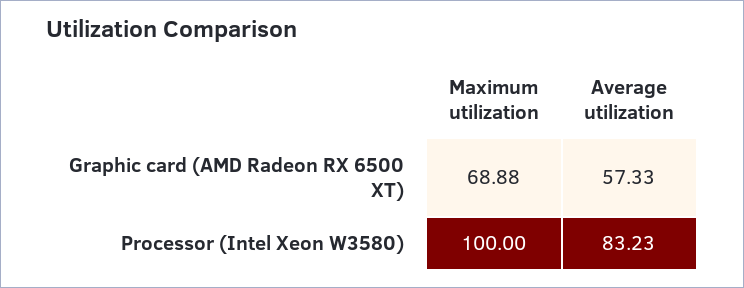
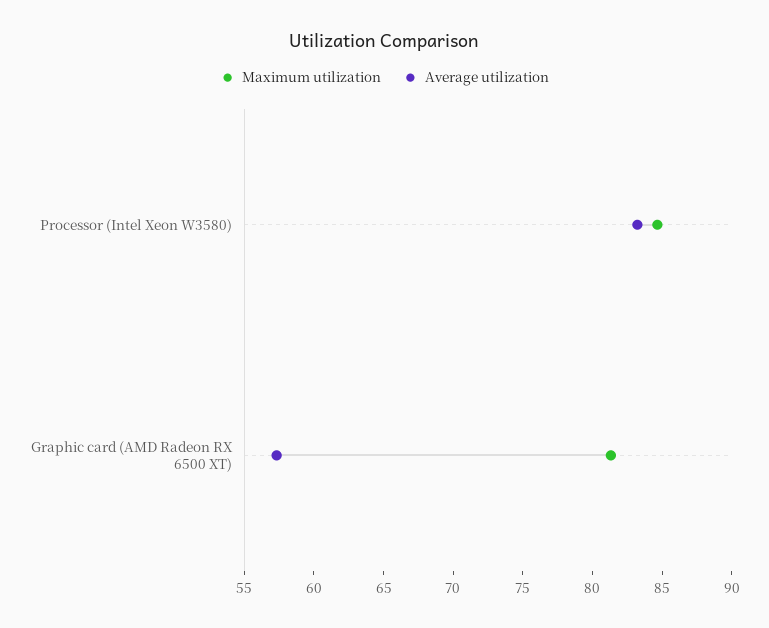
  {
    "Maximum utilization": {
-     "Graphic card (AMD Radeon RX 6500 XT)": 68.88,
+     "Graphic card (AMD Radeon RX 6500 XT)": 81,
-     "Processor (Intel Xeon W3580)": 100
+     "Processor (Intel Xeon W3580)": 85
    },
    "Average utilization": {
      "Graphic card (AMD Radeon RX 6500 XT)": 57.33,
      "Processor (Intel Xeon W3580)": 83.23
    }
  }

